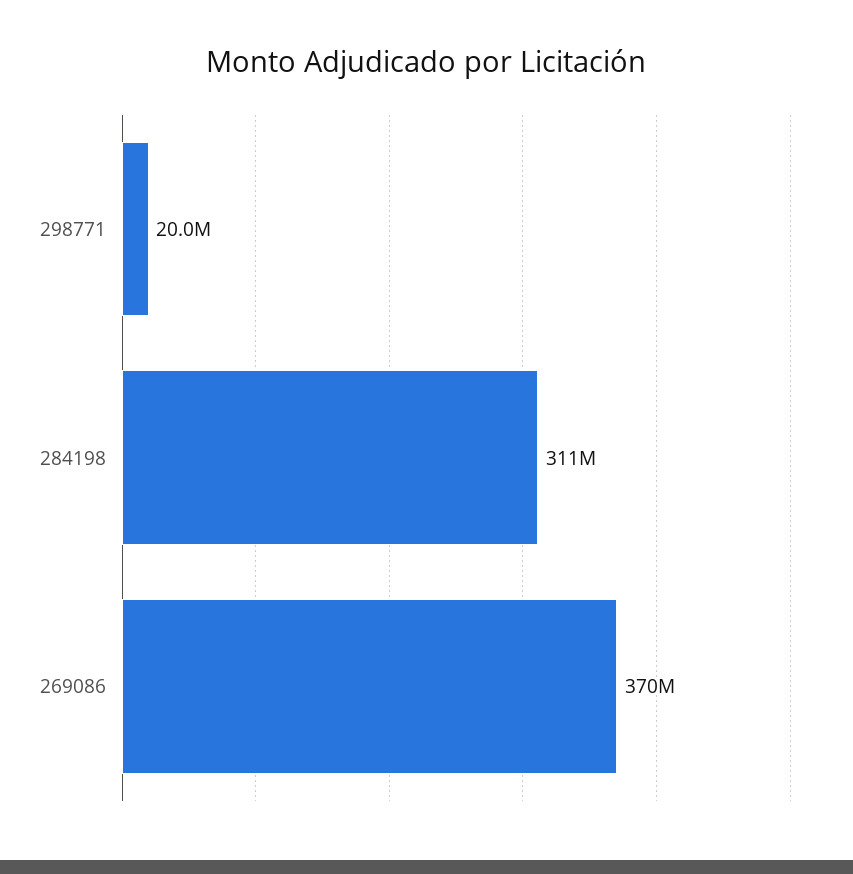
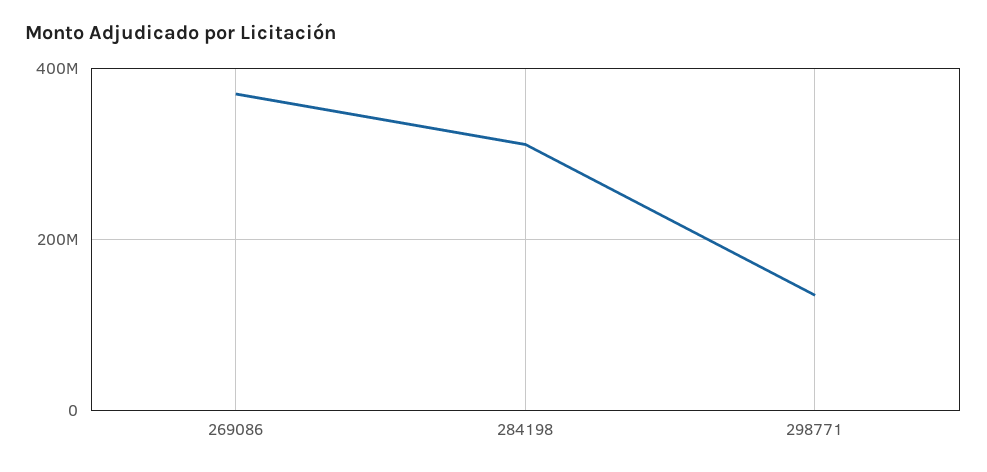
  {
-   "298771": 20000000,
+   "298771": 140000000,
    "284198": 311000000,
    "269086": 370000000
  }

